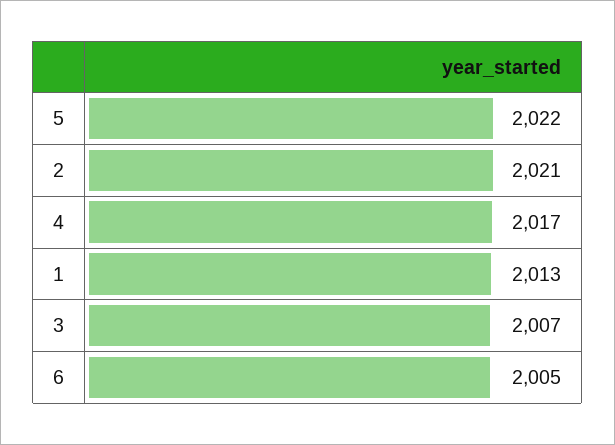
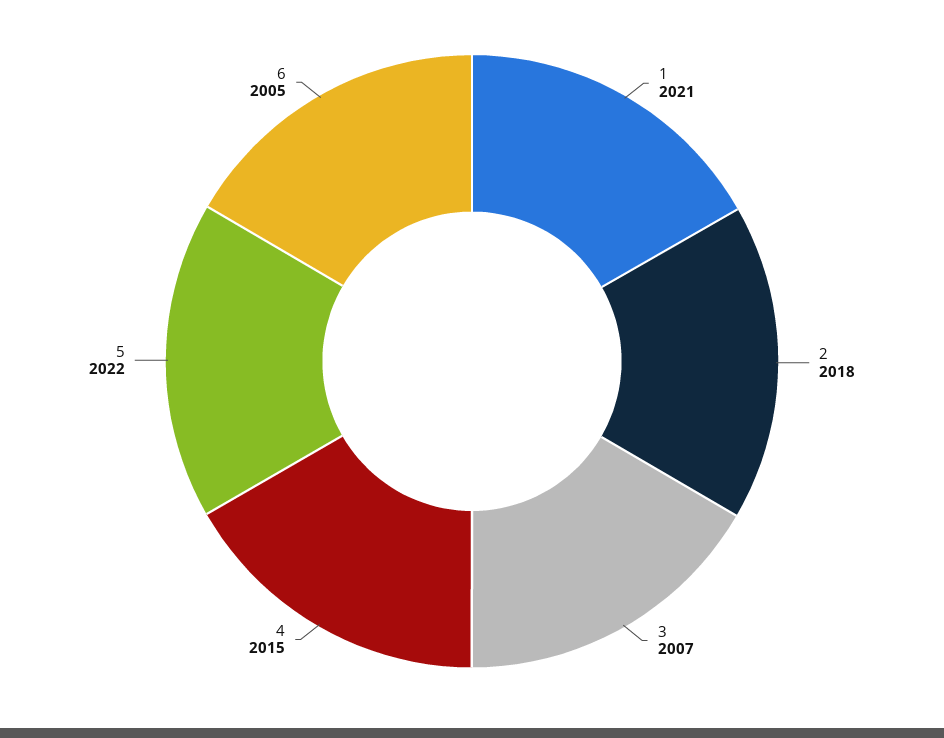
  {
    "5": 2022,
-   "2": 2021,
+   "2": 2018,
-   "4": 2017,
+   "4": 2015,
-   "1": 2013,
+   "1": 2021,
    "3": 2007,
    "6": 2005
  }

